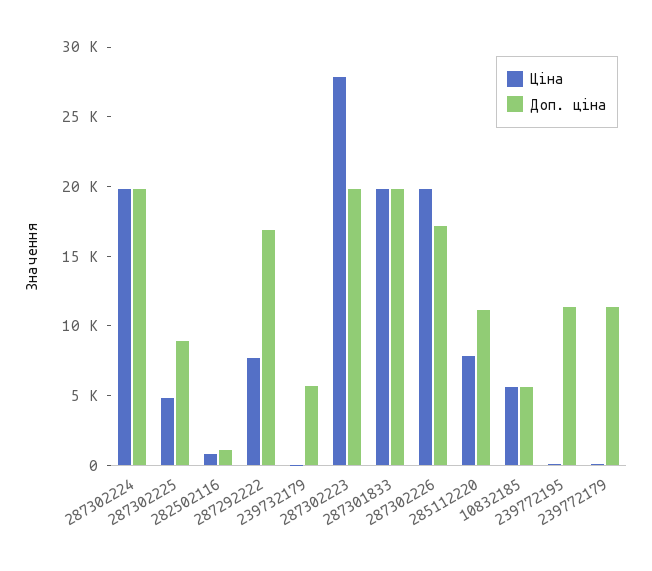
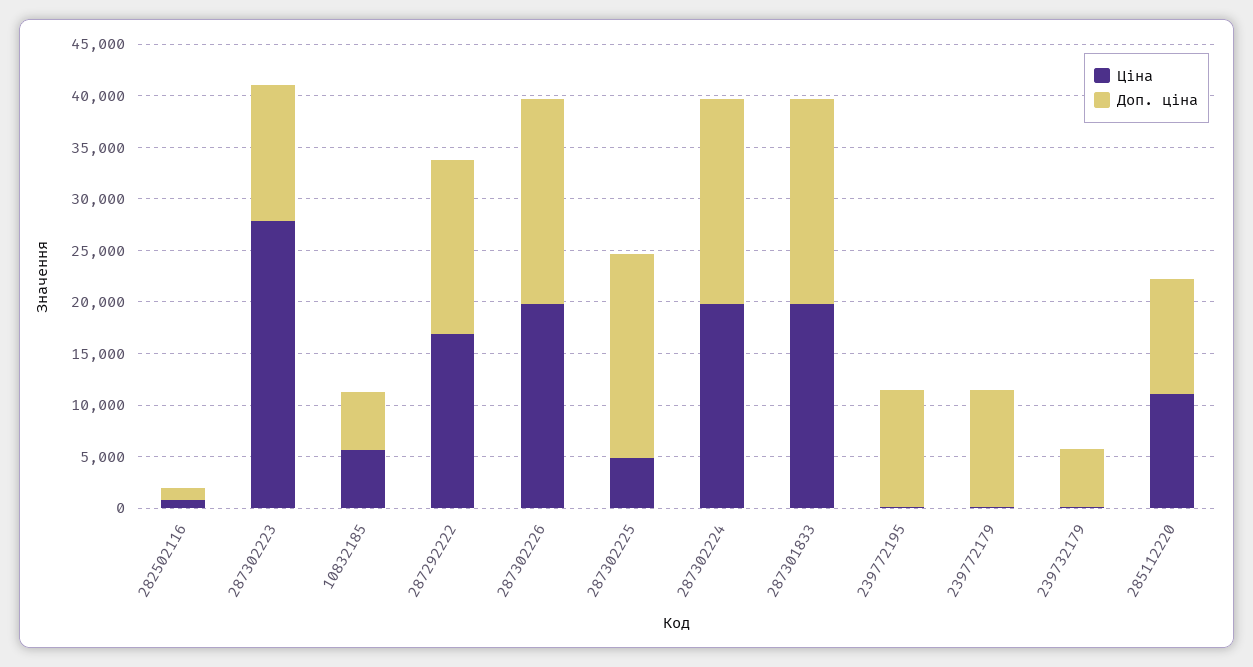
  {
    "Ціна": {
      "287302224": 20000,
      "287302225": 5000,
      "282502116": 1000,
-     "287292222": 8000,
+     "287292222": 17000,
      "239732179": 0,
      "287302223": 28000,
      "287301833": 20000,
      "287302226": 20000,
-     "285112220": 8000,
+     "285112220": 11000,
      "10832185": 6000,
      "239772195": 0,
      "239772179": 0
    },
    "Доп. ціна": {
      "287302224": 20000,
-     "287302225": 9000,
+     "287302225": 20000,
      "282502116": 1000,
      "287292222": 17000,
      "239732179": 6000,
-     "287302223": 20000,
+     "287302223": 13000,
      "287301833": 20000,
-     "287302226": 17000,
+     "287302226": 20000,
      "285112220": 11000,
      "10832185": 6000,
      "239772195": 11000,
      "239772179": 11000
    }
  }

